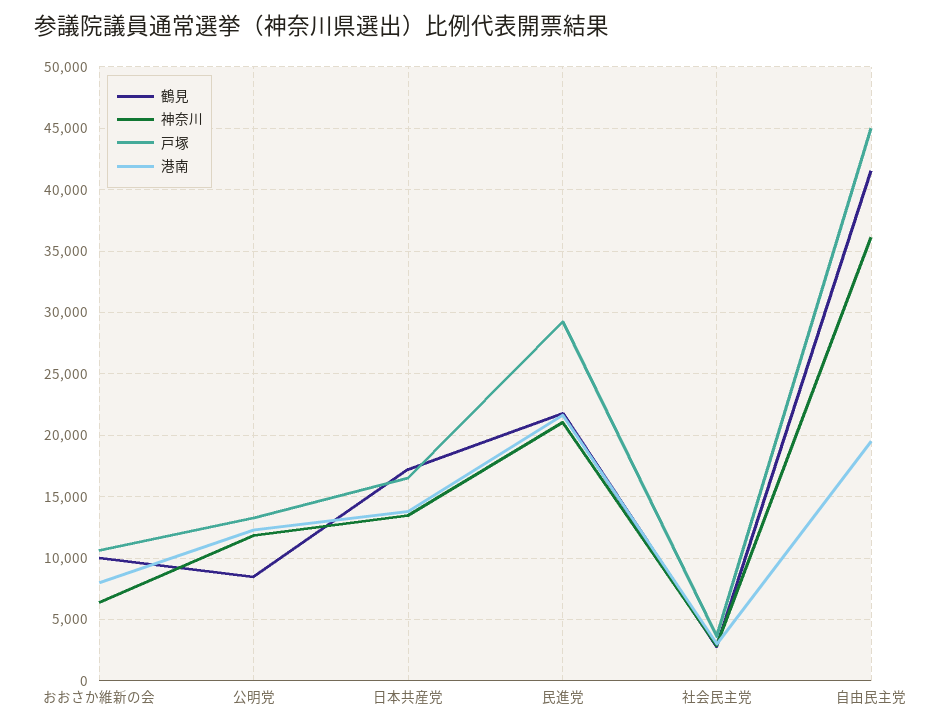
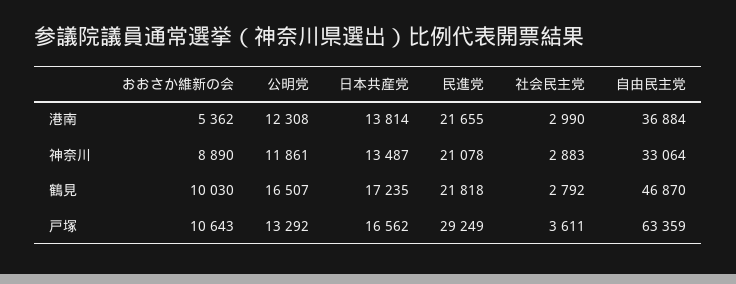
  {
    "鶴見": {
      "おおさか維新の会": 10030,
-     "公明党": 8500,
+     "公明党": 16507,
      "日本共産党": 17235,
      "民進党": 21818,
      "社会民主党": 2792,
-     "自由民主党": 41500
+     "自由民主党": 46870
    },
    "神奈川": {
-     "おおさか維新の会": 6500,
+     "おおさか維新の会": 8890,
      "公明党": 11861,
      "日本共産党": 13487,
      "民進党": 21078,
      "社会民主党": 2883,
-     "自由民主党": 36000
+     "自由民主党": 33064
    },
    "戸塚": {
      "おおさか維新の会": 10643,
      "公明党": 13292,
      "日本共産党": 16562,
      "民進党": 29249,
      "社会民主党": 3611,
-     "自由民主党": 45000
+     "自由民主党": 63359
    },
    "港南": {
-     "おおさか維新の会": 8000,
+     "おおさか維新の会": 5362,
      "公明党": 12308,
      "日本共産党": 13814,
      "民進党": 21655,
      "社会民主党": 2990,
-     "自由民主党": 19500
+     "自由民主党": 36884
    }
  }

